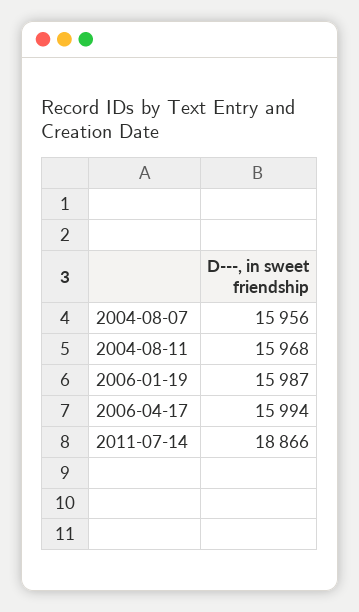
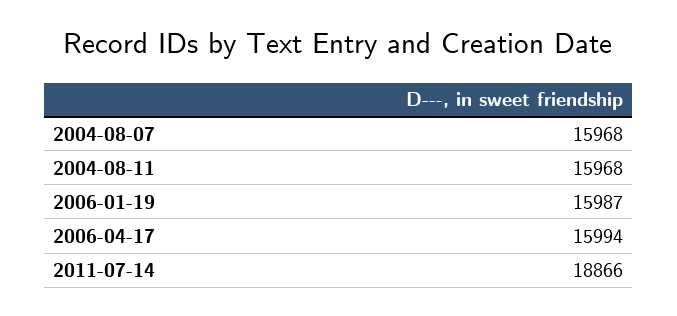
  {
-   "2004-08-07": 15956,
+   "2004-08-07": 15968,
    "2004-08-11": 15968,
    "2006-01-19": 15987,
    "2006-04-17": 15994,
    "2011-07-14": 18866
  }

